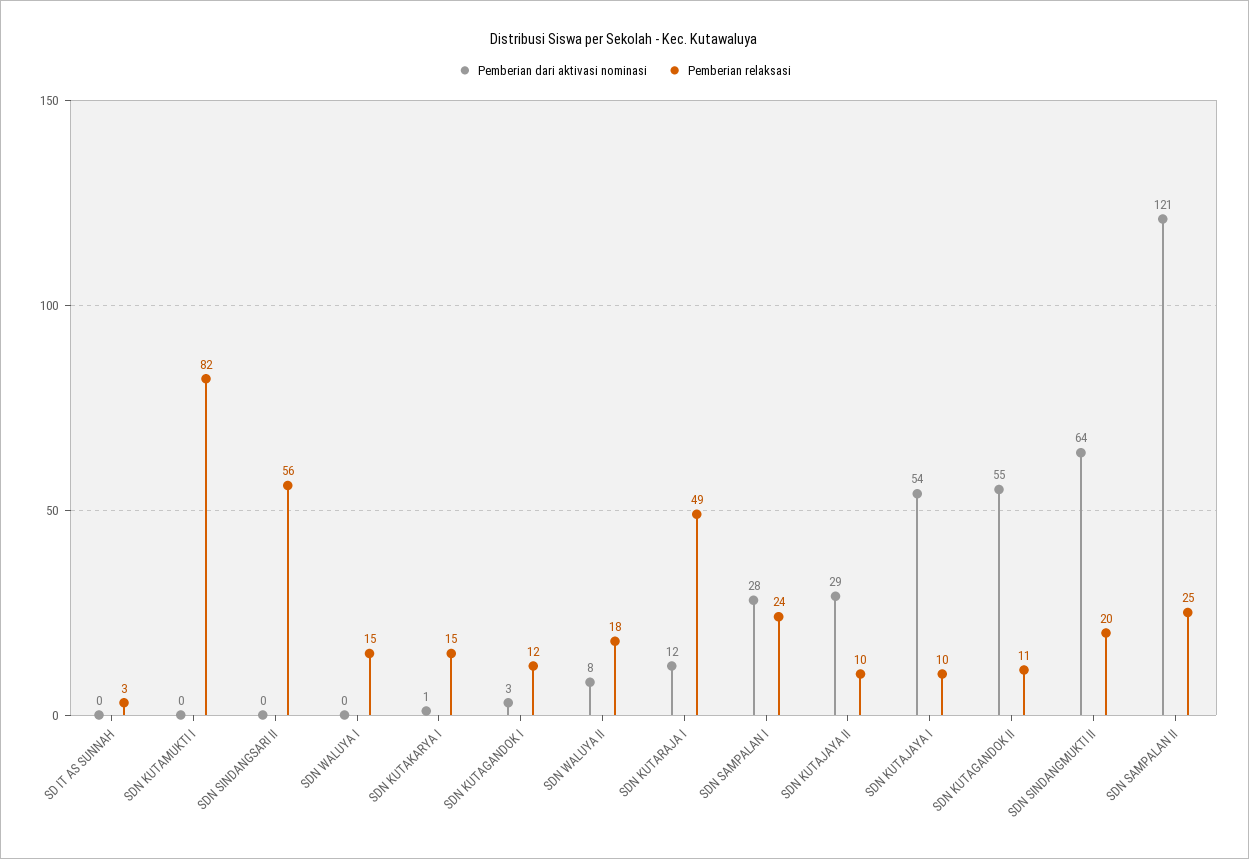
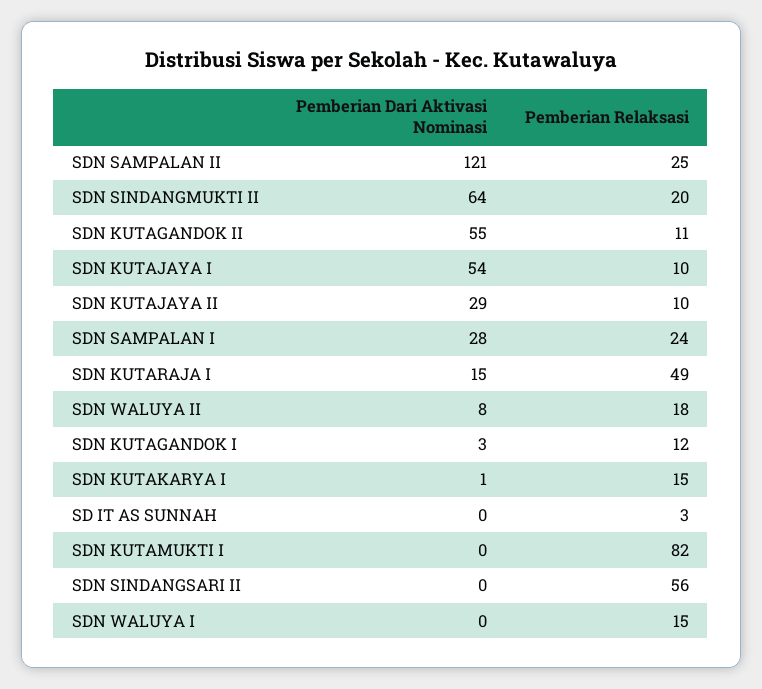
  {
    "Pemberian dari aktivasi nominasi": {
      "SD IT AS SUNNAH": 0,
      "SDN KUTAMUKTI I": 0,
      "SDN SINDANGSARI II": 0,
      "SDN WALUYA I": 0,
      "SDN KUTAKARYA I": 1,
      "SDN KUTAGANDOK I": 3,
      "SDN WALUYA II": 8,
-     "SDN KUTARAJA I": 12,
+     "SDN KUTARAJA I": 15,
      "SDN SAMPALAN I": 28,
      "SDN KUTAJAYA II": 29,
      "SDN KUTAJAYA I": 54,
      "SDN KUTAGANDOK II": 55,
      "SDN SINDANGMUKTI II": 64,
      "SDN SAMPALAN II": 121
    },
    "Pemberian relaksasi": {
      "SD IT AS SUNNAH": 3,
      "SDN KUTAMUKTI I": 82,
      "SDN SINDANGSARI II": 56,
      "SDN WALUYA I": 15,
      "SDN KUTAKARYA I": 15,
      "SDN KUTAGANDOK I": 12,
      "SDN WALUYA II": 18,
      "SDN KUTARAJA I": 49,
      "SDN SAMPALAN I": 24,
      "SDN KUTAJAYA II": 10,
      "SDN KUTAJAYA I": 10,
      "SDN KUTAGANDOK II": 11,
      "SDN SINDANGMUKTI II": 20,
      "SDN SAMPALAN II": 25
    }
  }

